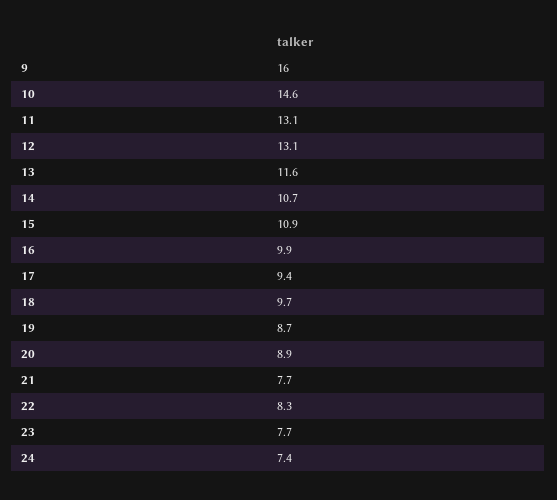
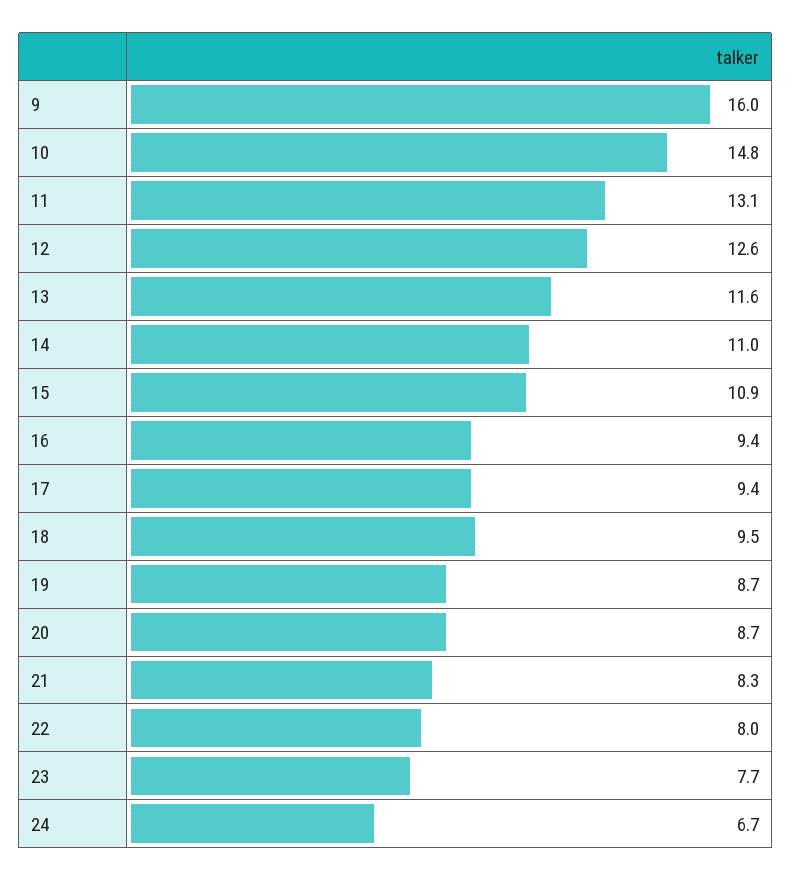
  {
    "9": 16,
-   "10": 14.6,
+   "10": 14.8,
    "11": 13.1,
-   "12": 13.1,
+   "12": 12.6,
    "13": 11.6,
-   "14": 10.7,
+   "14": 11,
    "15": 10.9,
-   "16": 9.9,
+   "16": 9.4,
    "17": 9.4,
-   "18": 9.7,
+   "18": 9.5,
    "19": 8.7,
-   "20": 8.9,
+   "20": 8.7,
-   "21": 7.7,
+   "21": 8.3,
-   "22": 8.3,
+   "22": 8,
    "23": 7.7,
-   "24": 7.4
+   "24": 6.7
  }

